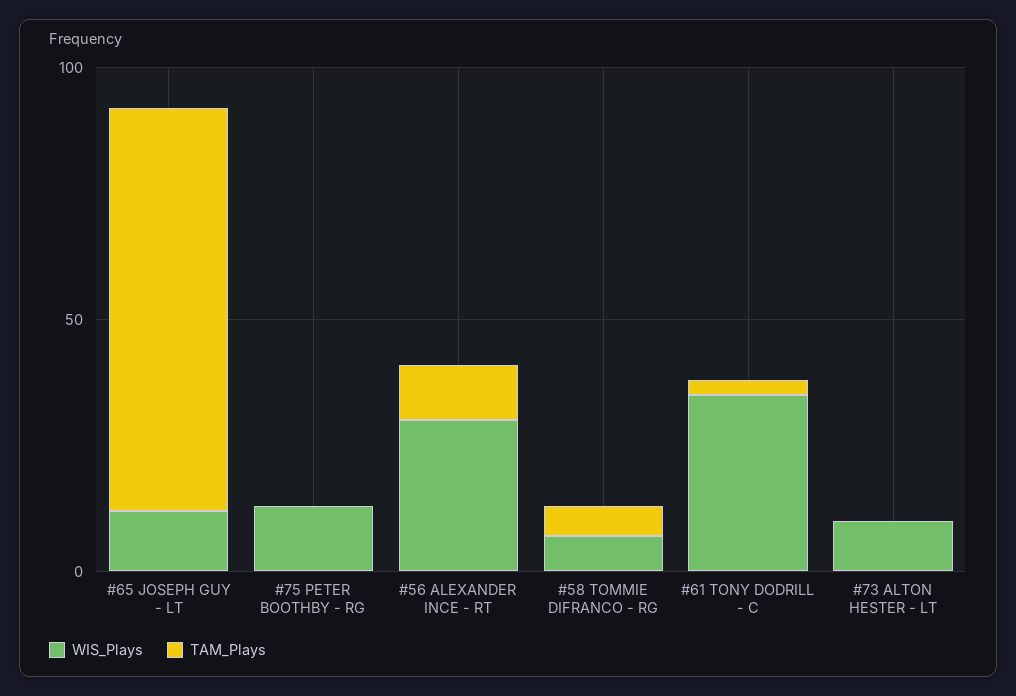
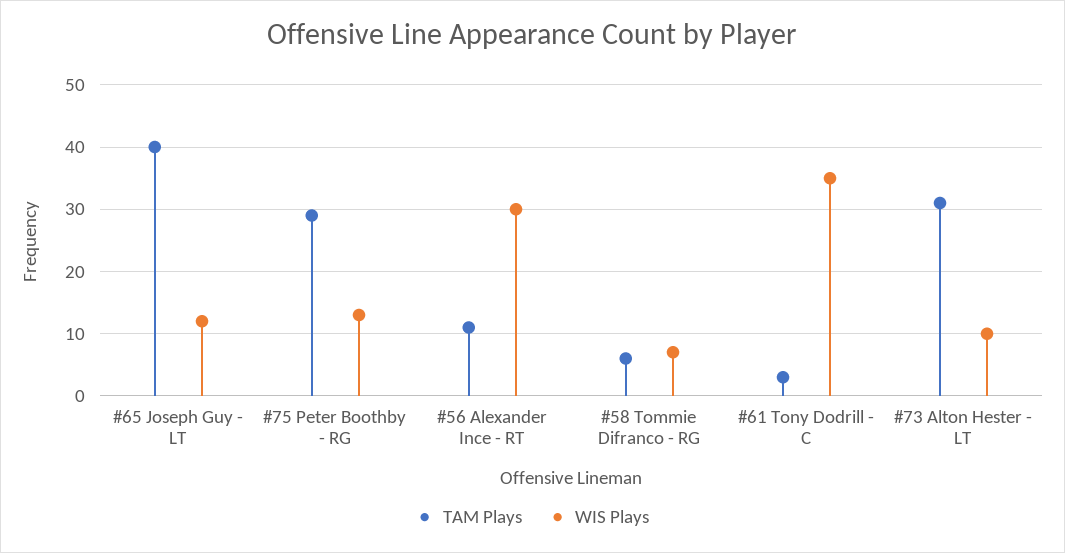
  {
    "WIS_Plays": {
      "#65 JOSEPH GUY - LT": 12,
      "#75 PETER BOOTHBY - RG": 13,
      "#56 ALEXANDER INCE - RT": 30,
      "#58 TOMMIE DIFRANCO - RG": 7,
      "#61 TONY DODRILL - C": 35,
      "#73 ALTON HESTER - LT": 10
    },
    "TAM_Plays": {
-     "#65 JOSEPH GUY - LT": 80,
+     "#65 JOSEPH GUY - LT": 40,
-     "#75 PETER BOOTHBY - RG": 0,
+     "#75 PETER BOOTHBY - RG": 29,
      "#56 ALEXANDER INCE - RT": 11,
      "#58 TOMMIE DIFRANCO - RG": 6,
      "#61 TONY DODRILL - C": 3,
-     "#73 ALTON HESTER - LT": 0
+     "#73 ALTON HESTER - LT": 31
    }
  }

